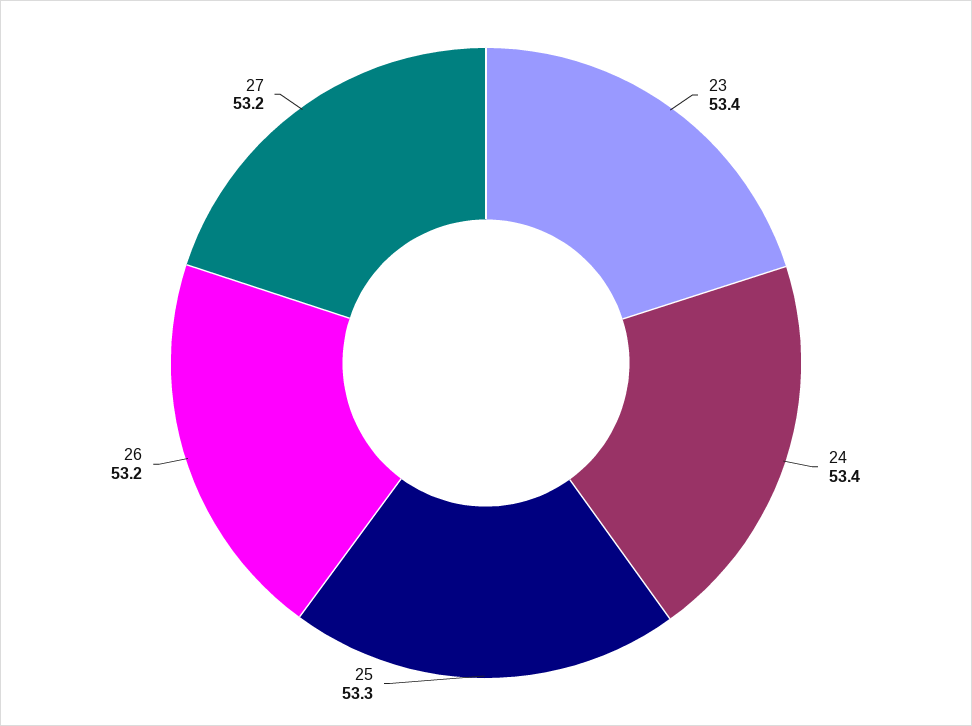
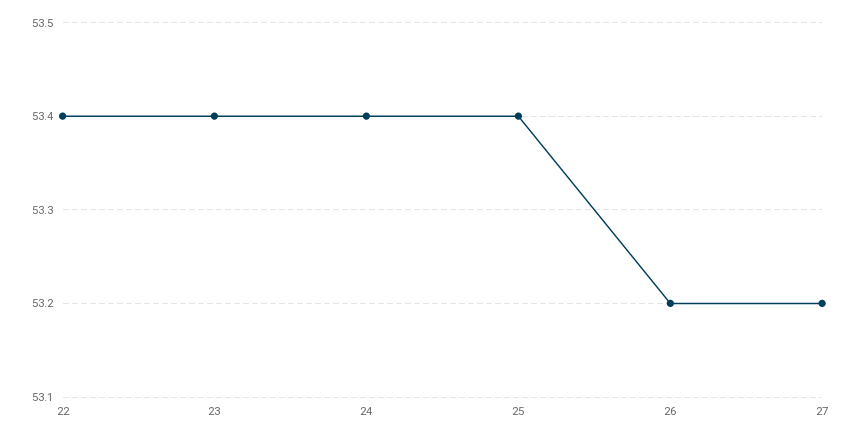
  {
    "23": 53.4,
    "24": 53.4,
-   "25": 53.3,
+   "25": 53.4,
    "26": 53.2,
-   "27": 53.2
+   "27": 53.2,
+   "22": 53.4
  }

